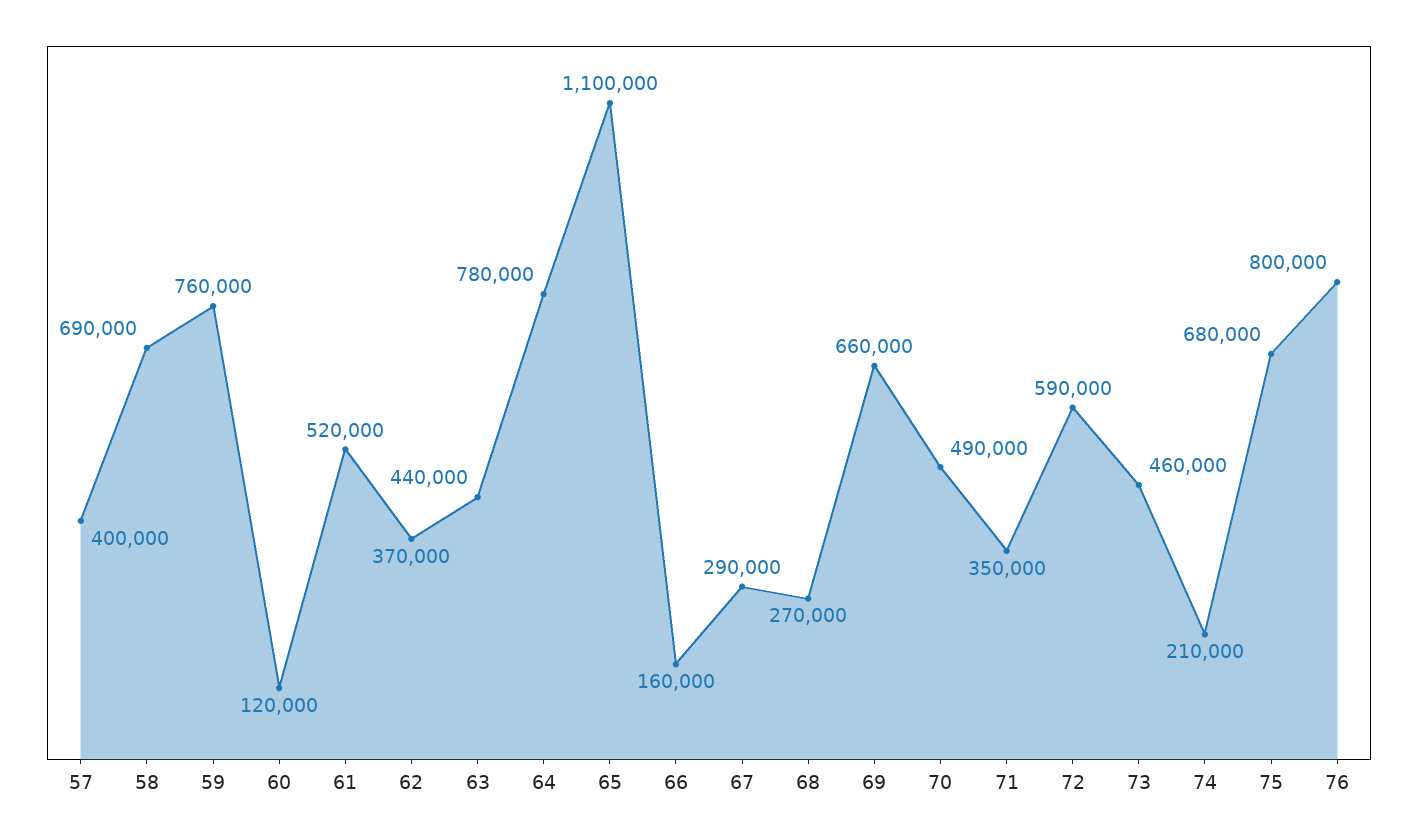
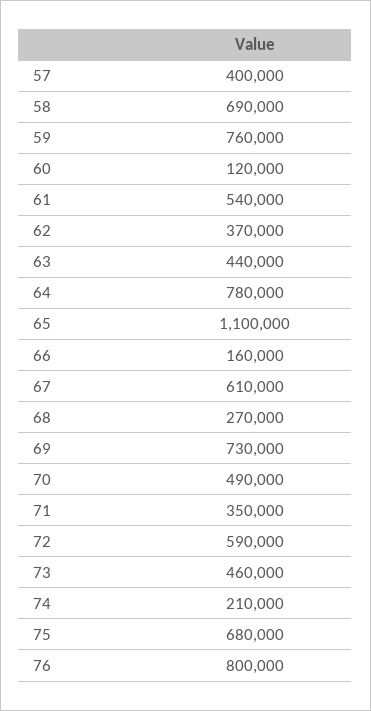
  {
    "57": 400000,
    "58": 690000,
    "59": 760000,
    "60": 120000,
-   "61": 520000,
+   "61": 540000,
    "62": 370000,
    "63": 440000,
    "64": 780000,
    "65": 1100000,
    "66": 160000,
-   "67": 290000,
+   "67": 610000,
    "68": 270000,
-   "69": 660000,
+   "69": 730000,
    "70": 490000,
    "71": 350000,
    "72": 590000,
    "73": 460000,
    "74": 210000,
    "75": 680000,
    "76": 800000
  }

